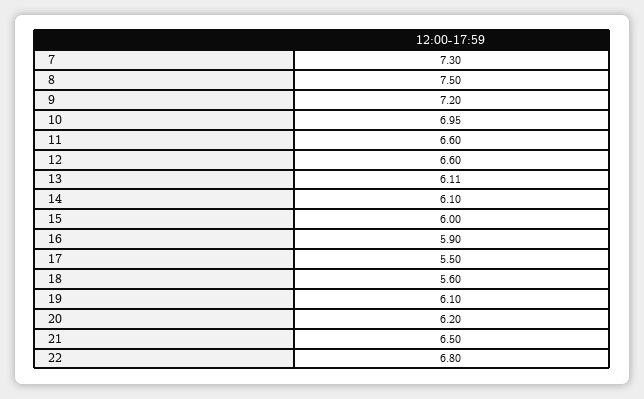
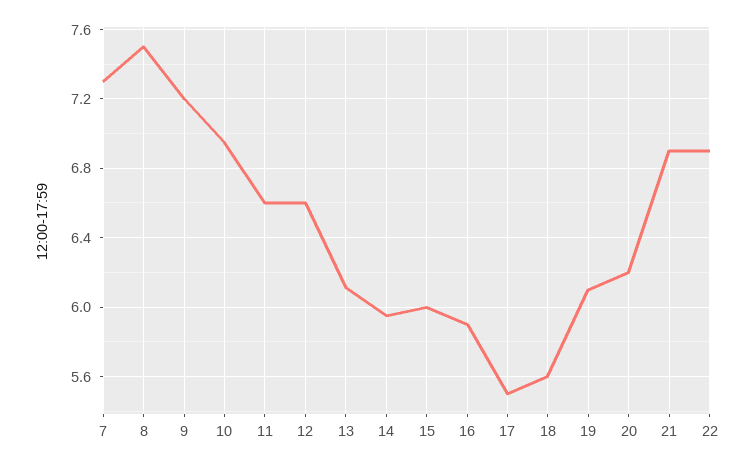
  {
    "7": 7.3,
    "8": 7.5,
    "9": 7.2,
    "10": 6.95,
    "11": 6.6,
    "12": 6.6,
    "13": 6.11,
-   "14": 6.1,
+   "14": 5.95,
    "15": 6,
    "16": 5.9,
    "17": 5.5,
    "18": 5.6,
    "19": 6.1,
    "20": 6.2,
-   "21": 6.5,
+   "21": 6.9,
-   "22": 6.8
+   "22": 6.9
  }

